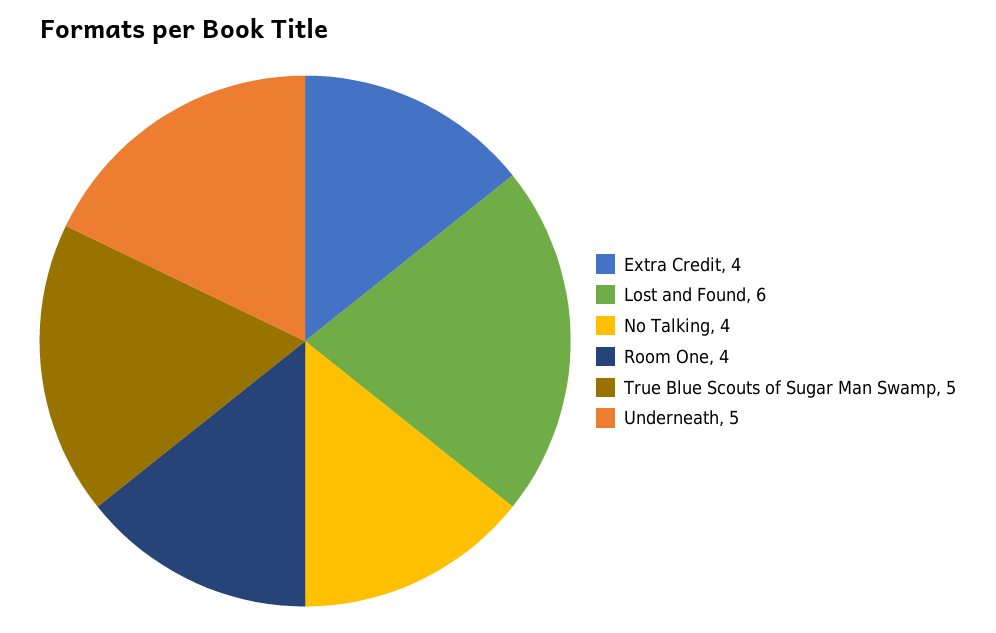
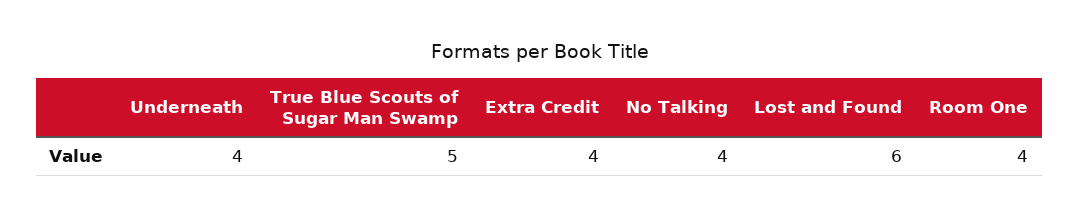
  {
    "Extra Credit": 4,
    "Lost and Found": 6,
    "No Talking": 4,
    "Room One": 4,
    "True Blue Scouts of Sugar Man Swamp": 5,
-   "Underneath": 5
+   "Underneath": 4
  }

